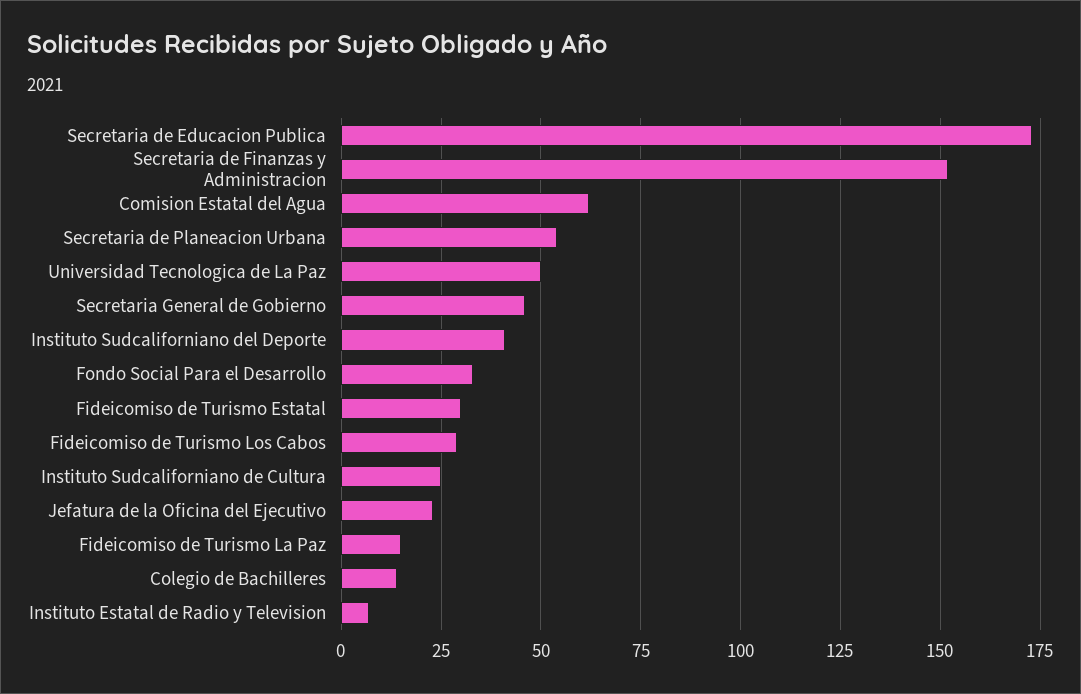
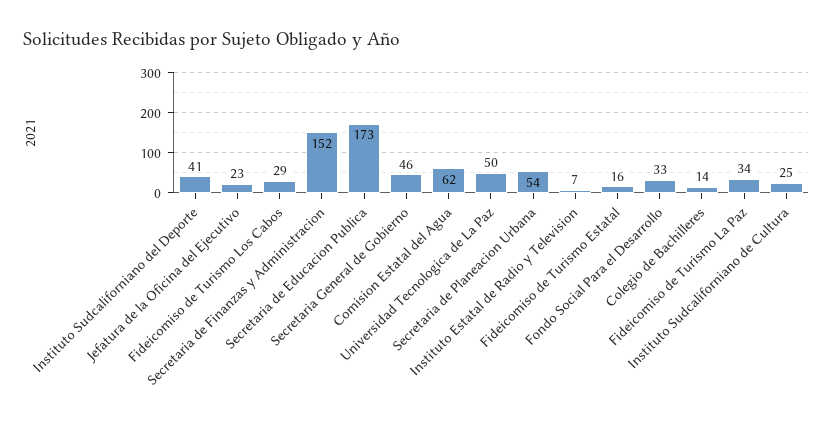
  {
    "Secretaria de Educacion Publica": 173,
    "Secretaria de Finanzas y Administracion": 152,
    "Comision Estatal del Agua": 62,
    "Secretaria de Planeacion Urbana": 54,
    "Universidad Tecnologica de La Paz": 50,
    "Secretaria General de Gobierno": 46,
    "Instituto Sudcaliforniano del Deporte": 41,
    "Fondo Social Para el Desarrollo": 33,
-   "Fideicomiso de Turismo Estatal": 30,
+   "Fideicomiso de Turismo Estatal": 16,
    "Fideicomiso de Turismo Los Cabos": 29,
    "Instituto Sudcaliforniano de Cultura": 25,
    "Jefatura de la Oficina del Ejecutivo": 23,
-   "Fideicomiso de Turismo La Paz": 15,
+   "Fideicomiso de Turismo La Paz": 34,
    "Colegio de Bachilleres": 14,
    "Instituto Estatal de Radio y Television": 7
  }

